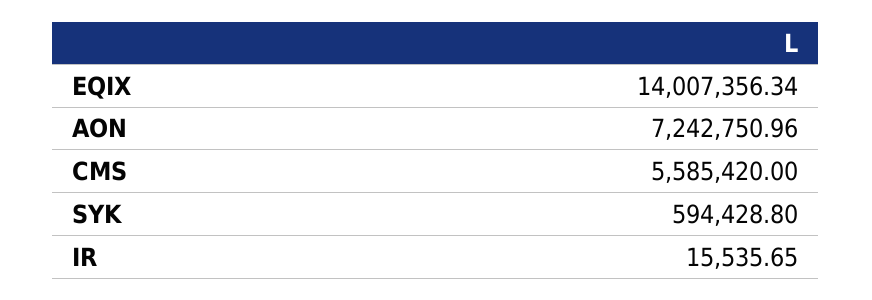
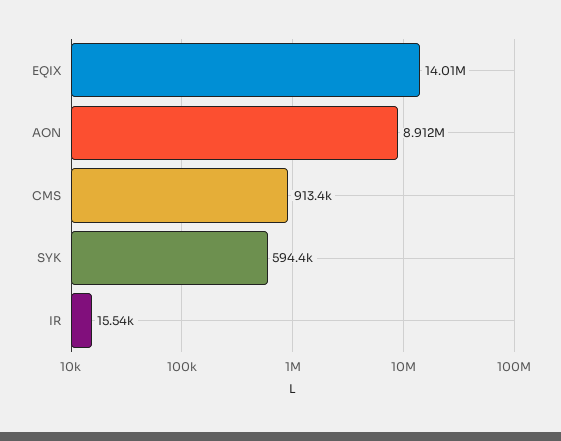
  {
    "EQIX": 14007356.34,
-   "AON": 7242750.96,
+   "AON": 8912000,
-   "CMS": 5585420,
+   "CMS": 913400,
    "SYK": 594428.8,
    "IR": 15535.65
  }

